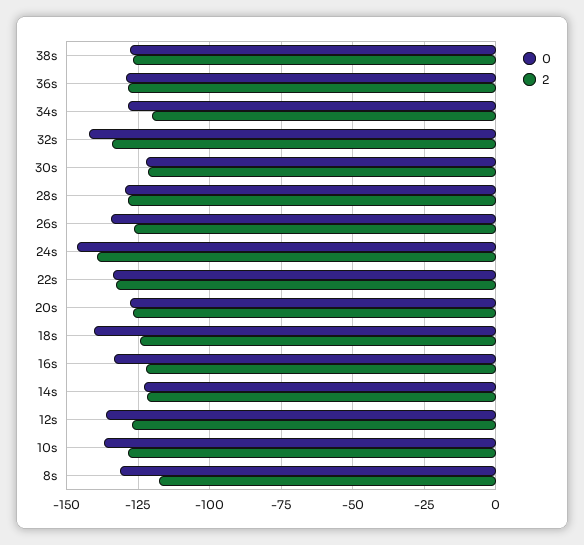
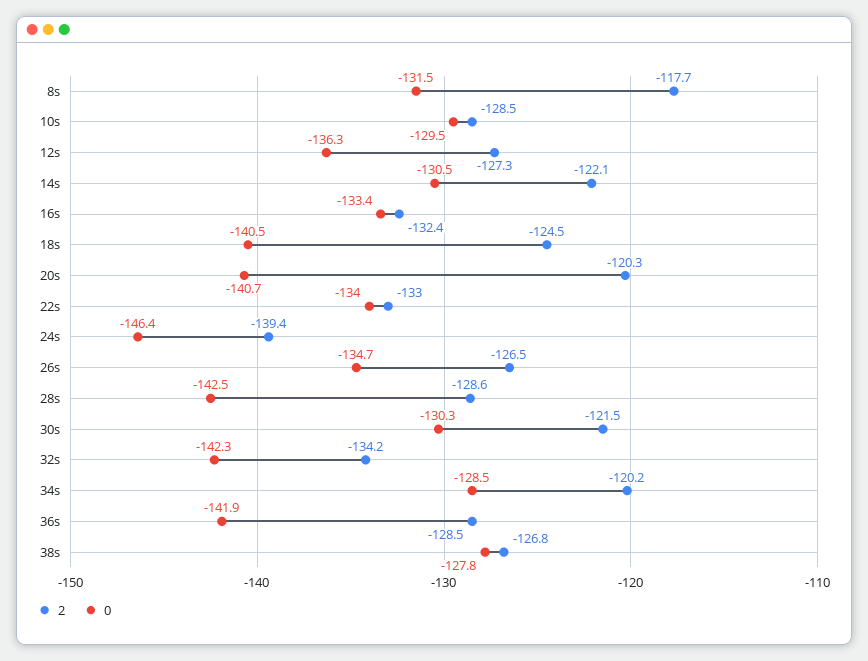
  {
    "0": {
      "38s": -127.8,
-     "36s": -130,
+     "36s": -141.9,
      "34s": -128.5,
      "32s": -142.3,
-     "30s": -122.5,
+     "30s": -130.3,
-     "28s": -130,
+     "28s": -142.5,
      "26s": -134.7,
      "24s": -146.4,
      "22s": -134,
-     "20s": -127.5,
+     "20s": -140.7,
      "18s": -140.5,
      "16s": -133.4,
-     "14s": -122.5,
+     "14s": -130.5,
      "12s": -136.3,
-     "10s": -137.5,
+     "10s": -129.5,
      "8s": -131.5
    },
    "2": {
      "38s": -126.8,
      "36s": -128.5,
      "34s": -120.2,
      "32s": -134.2,
      "30s": -121.5,
      "28s": -128.6,
      "26s": -126.5,
      "24s": -139.4,
      "22s": -133,
-     "20s": -127.5,
+     "20s": -120.3,
      "18s": -124.5,
-     "16s": -122.5,
+     "16s": -132.4,
      "14s": -122.1,
      "12s": -127.3,
      "10s": -128.5,
      "8s": -117.7
    }
  }

